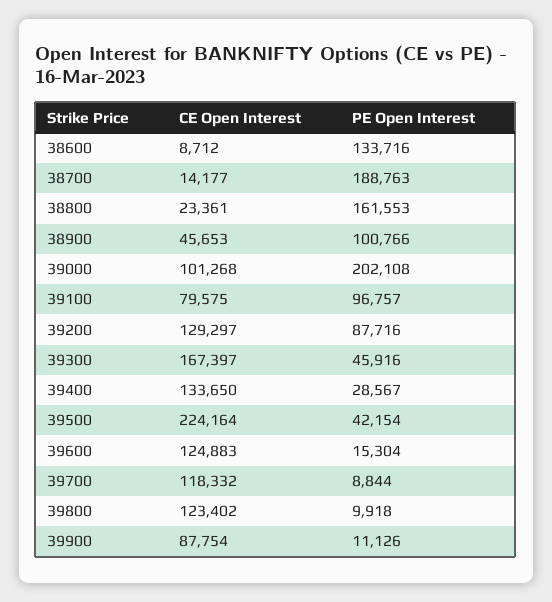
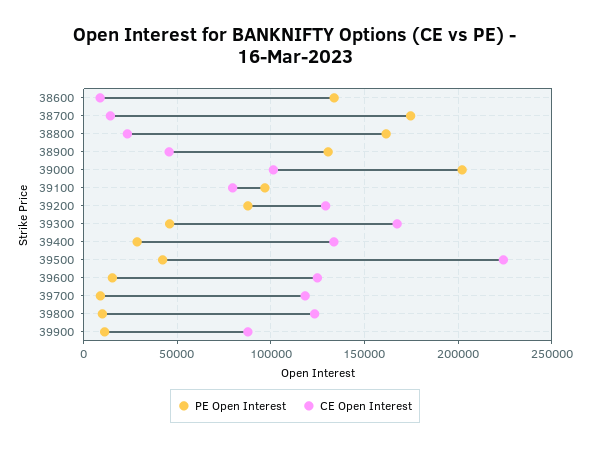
  {
    "CE Open Interest": {
      "38600": 8712,
      "38700": 14177,
      "38800": 23361,
      "38900": 45653,
      "39000": 101268,
      "39100": 79575,
      "39200": 129297,
      "39300": 167397,
      "39400": 133650,
      "39500": 224164,
      "39600": 124883,
      "39700": 118332,
      "39800": 123402,
      "39900": 87754
    },
    "PE Open Interest": {
      "38600": 133716,
-     "38700": 188763,
+     "38700": 175000,
      "38800": 161553,
-     "38900": 100766,
+     "38900": 130000,
      "39000": 202108,
      "39100": 96757,
      "39200": 87716,
      "39300": 45916,
      "39400": 28567,
      "39500": 42154,
      "39600": 15304,
      "39700": 8844,
      "39800": 9918,
      "39900": 11126
    }
  }

